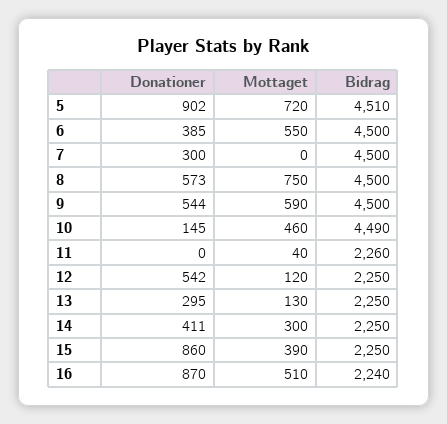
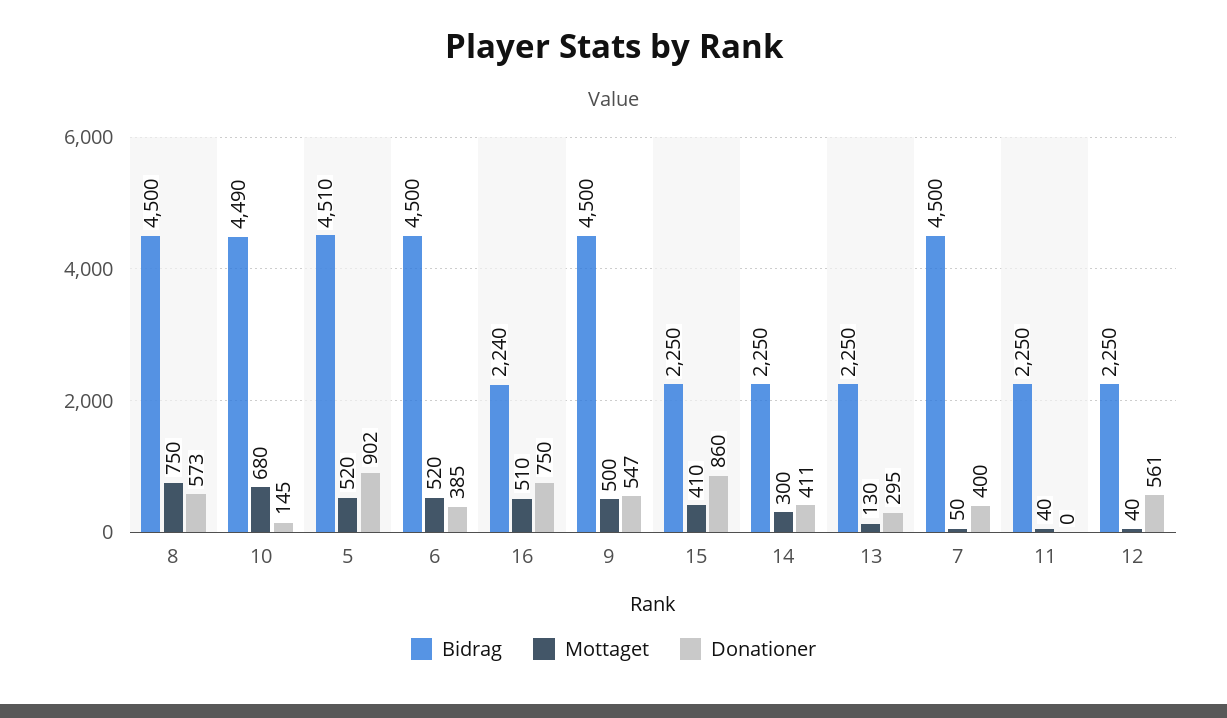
  {
    "Donationer": {
      "5": 902,
      "6": 385,
-     "7": 300,
+     "7": 400,
      "8": 573,
-     "9": 544,
+     "9": 547,
      "10": 145,
      "11": 0,
-     "12": 542,
+     "12": 561,
      "13": 295,
      "14": 411,
      "15": 860,
-     "16": 870
+     "16": 750
    },
    "Mottaget": {
-     "5": 720,
+     "5": 520,
-     "6": 550,
+     "6": 520,
-     "7": 0,
+     "7": 50,
      "8": 750,
-     "9": 590,
+     "9": 500,
-     "10": 460,
+     "10": 680,
      "11": 40,
-     "12": 120,
+     "12": 40,
      "13": 130,
      "14": 300,
-     "15": 390,
+     "15": 410,
      "16": 510
    },
    "Bidrag": {
      "5": 4510,
      "6": 4500,
      "7": 4500,
      "8": 4500,
      "9": 4500,
      "10": 4490,
-     "11": 2260,
+     "11": 2250,
      "12": 2250,
      "13": 2250,
      "14": 2250,
      "15": 2250,
      "16": 2240
    }
  }

